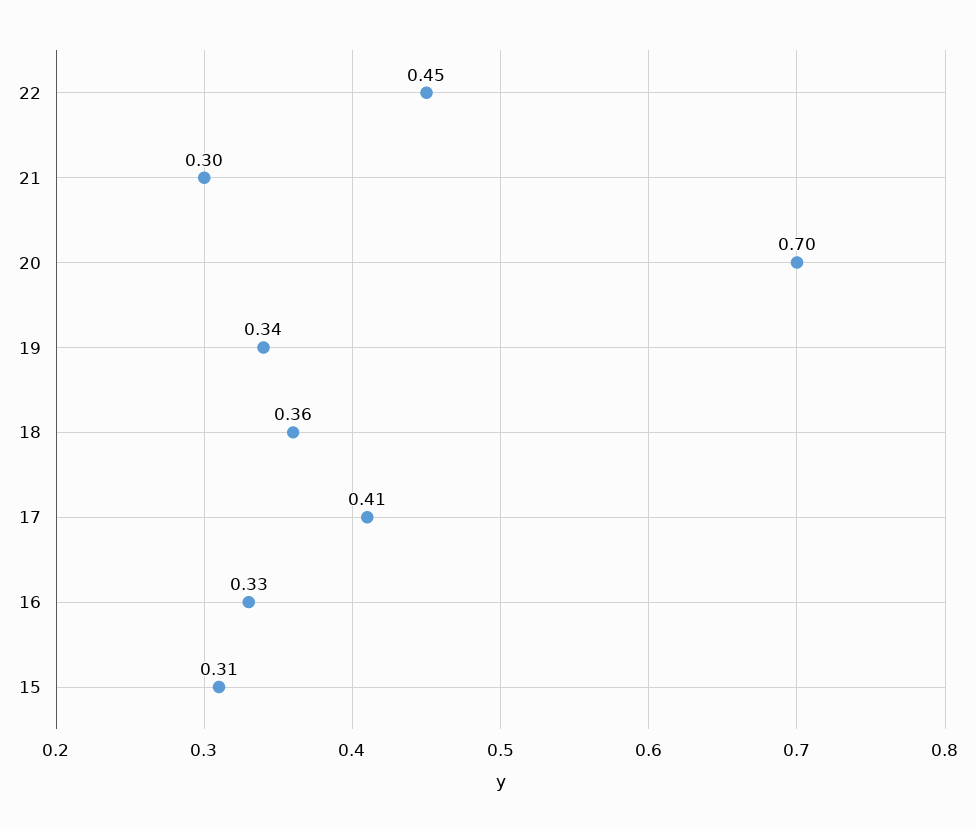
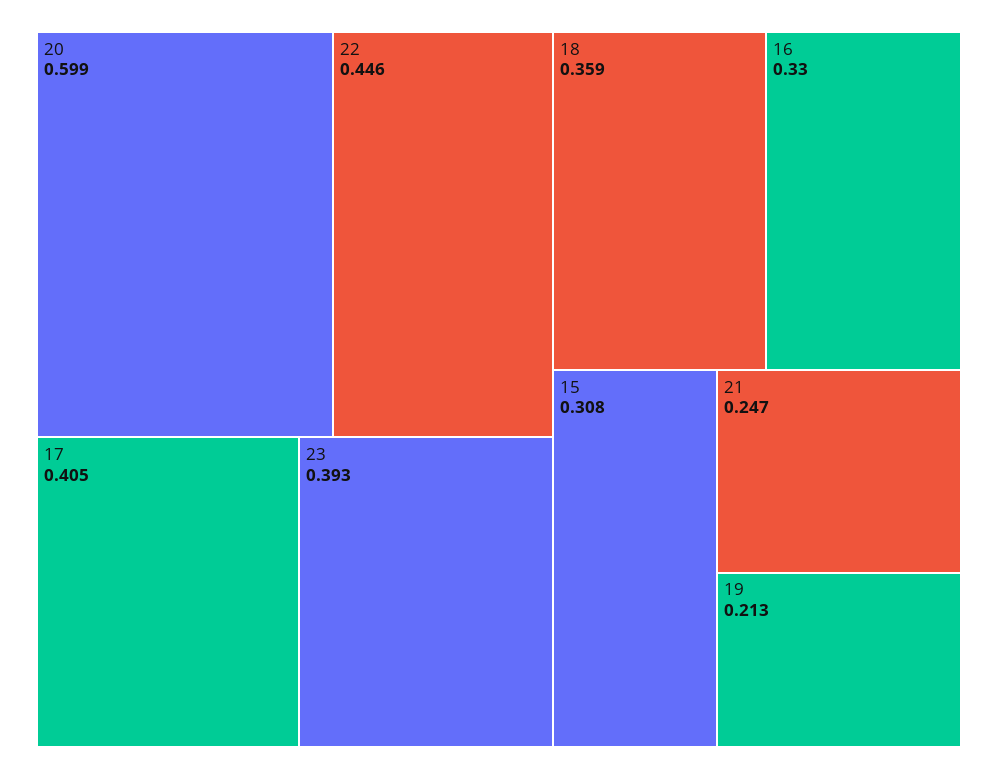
  {
    "22": 0.446,
-   "21": 0.3,
+   "21": 0.247,
-   "20": 0.7,
+   "20": 0.599,
-   "19": 0.34,
+   "19": 0.213,
    "18": 0.359,
    "17": 0.405,
    "16": 0.33,
-   "15": 0.308
+   "15": 0.308,
+   "23": 0.393
  }

